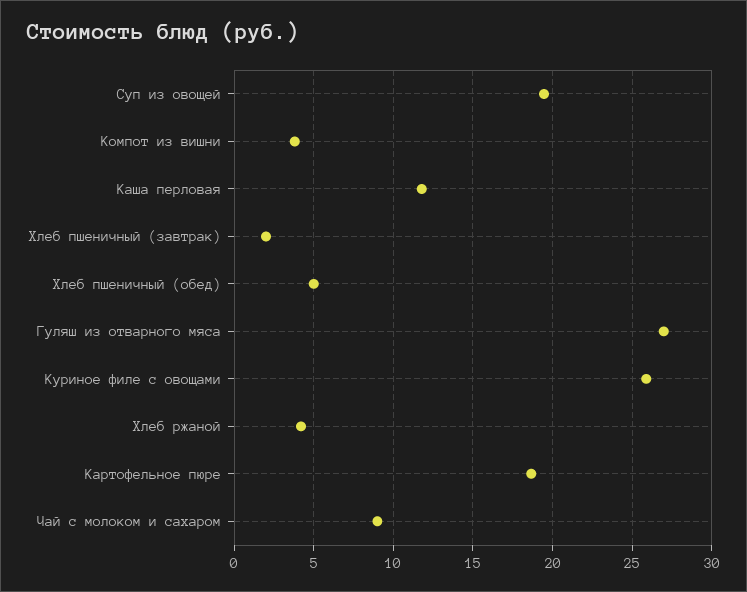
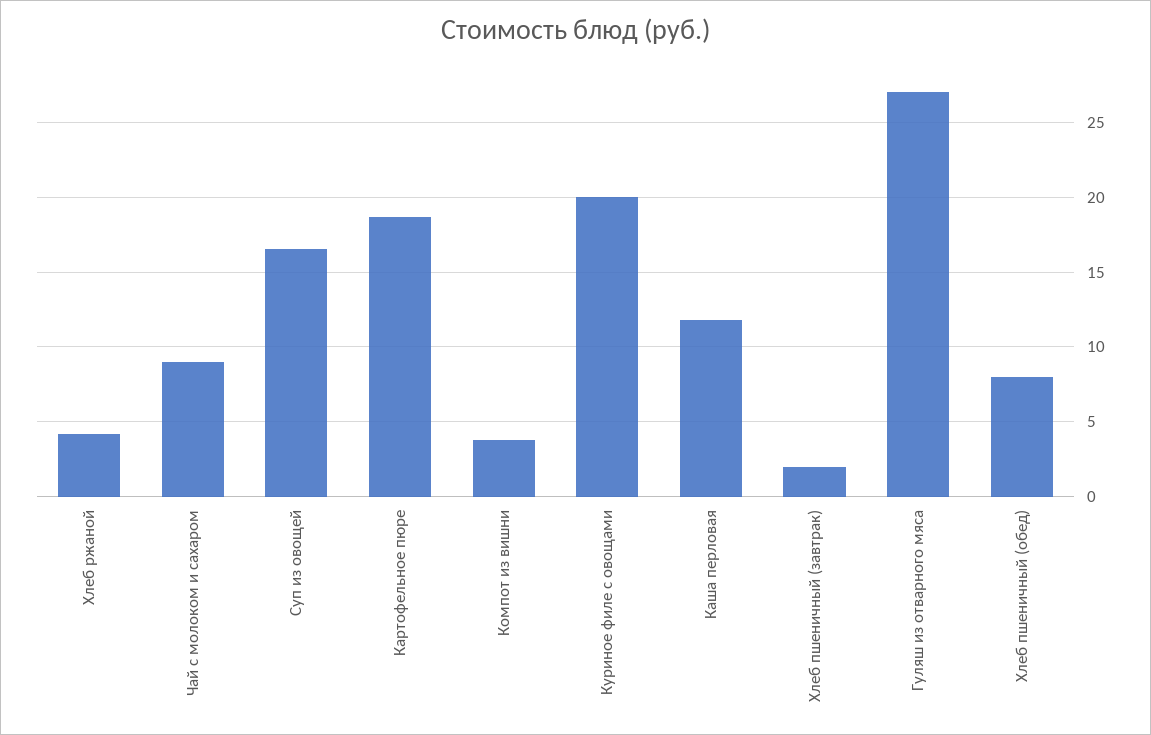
  {
-   "Суп из овощей": 19.5,
+   "Суп из овощей": 16.5,
    "Компот из вишни": 4,
    "Каша перловая": 12,
    "Хлеб пшеничный (завтрак)": 2,
-   "Хлеб пшеничный (обед)": 5,
+   "Хлеб пшеничный (обед)": 8,
    "Гуляш из отварного мяса": 27,
-   "Куриное филе с овощами": 26,
+   "Куриное филе с овощами": 20,
    "Хлеб ржаной": 4,
    "Картофельное пюре": 18.5,
    "Чай с молоком и сахаром": 9
  }

